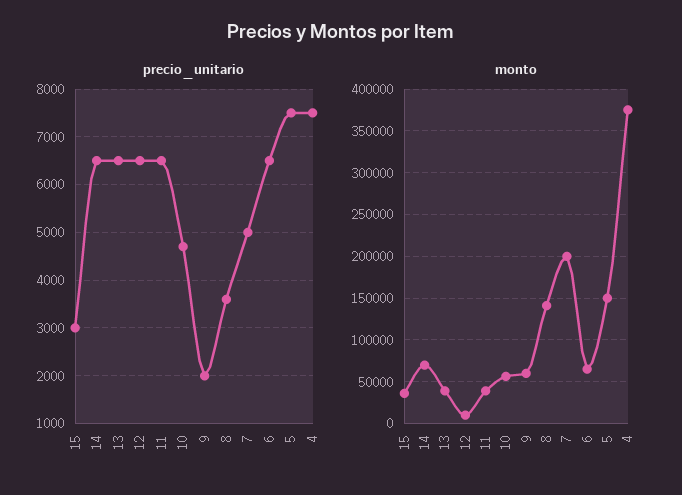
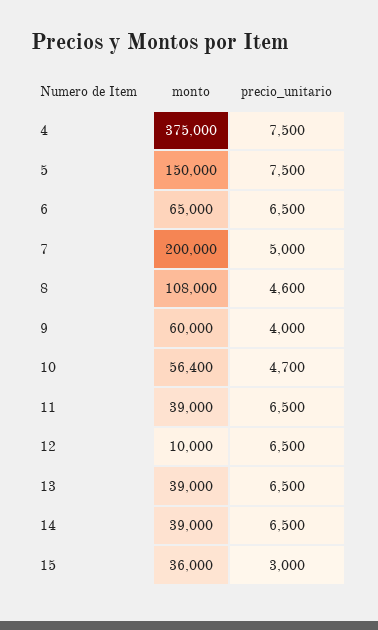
  {
    "precio_unitario": {
      "15": 3000,
      "14": 6500,
      "13": 6500,
      "12": 6500,
      "11": 6500,
      "10": 4700,
-     "9": 2000,
+     "9": 4000,
-     "8": 3600,
+     "8": 4600,
      "7": 5000,
      "6": 6500,
      "5": 7500,
      "4": 7500
    },
    "monto": {
      "15": 36000,
-     "14": 70000,
+     "14": 39000,
      "13": 39000,
      "12": 10000,
      "11": 39000,
      "10": 56400,
      "9": 60000,
-     "8": 140000,
+     "8": 108000,
      "7": 200000,
      "6": 65000,
      "5": 150000,
      "4": 375000
    }
  }

